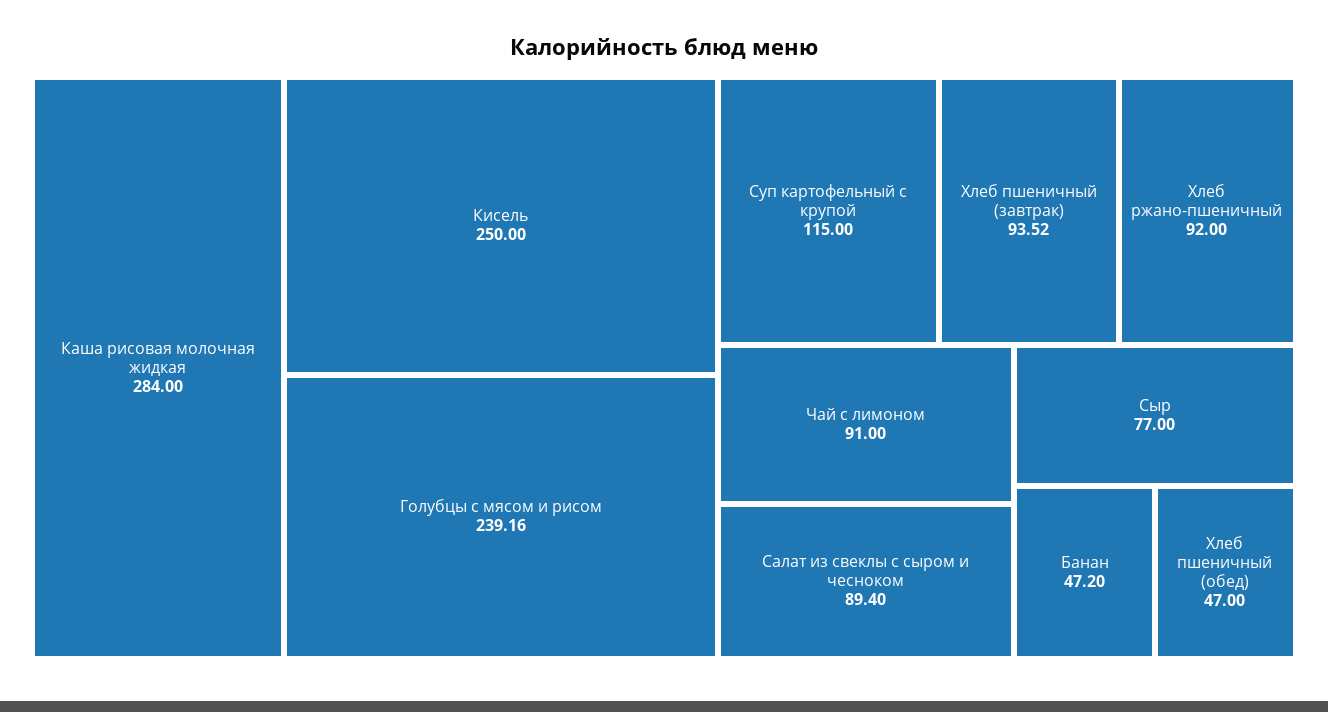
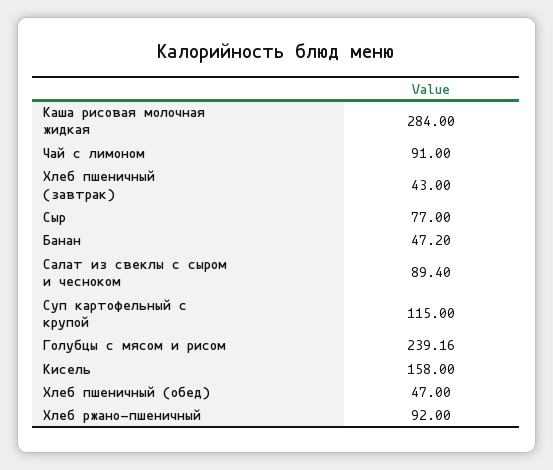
  {
    "Каша рисовая молочная жидкая": 284,
-   "Кисель": 250,
+   "Кисель": 158,
    "Голубцы с мясом и рисом": 239.16,
    "Суп картофельный с крупой": 115,
-   "Хлеб пшеничный (завтрак)": 93.52,
+   "Хлеб пшеничный (завтрак)": 43,
    "Хлеб ржано-пшеничный": 92,
    "Чай с лимоном": 91,
    "Салат из свеклы с сыром и чесноком": 89.4,
    "Сыр": 77,
    "Банан": 47.2,
    "Хлеб пшеничный (обед)": 47
  }

